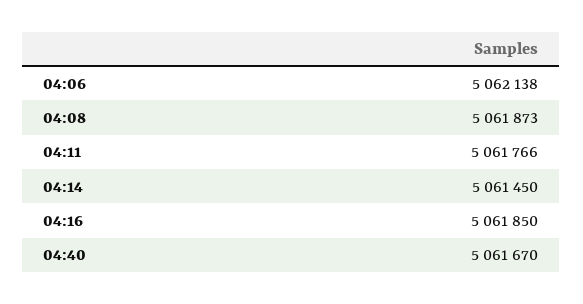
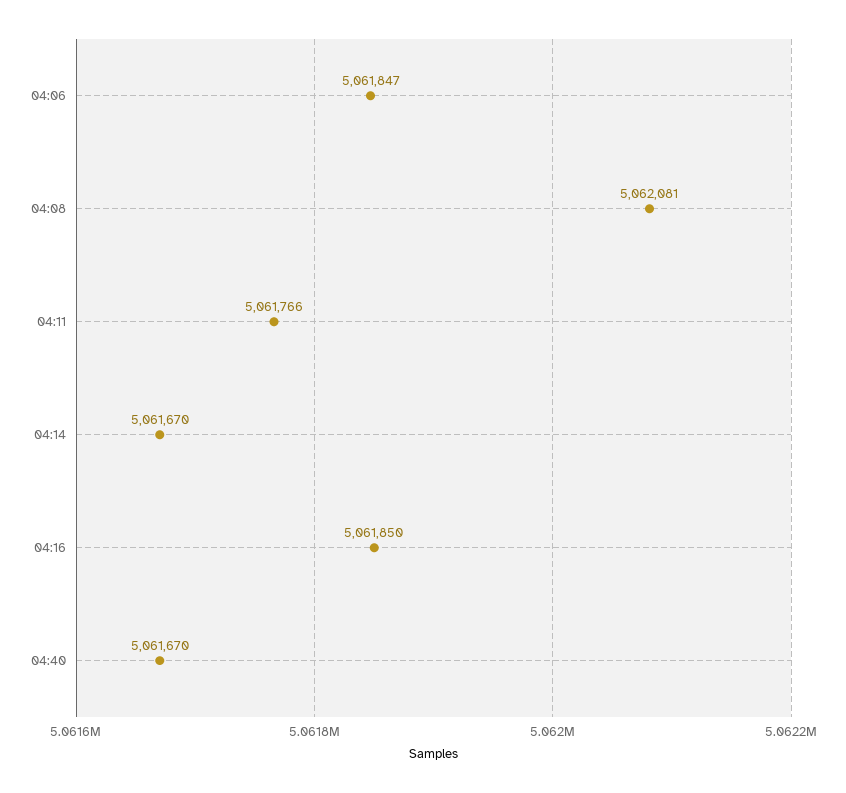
  {
-   "04:06": 5062138,
+   "04:06": 5061847,
-   "04:08": 5061873,
+   "04:08": 5062081,
    "04:11": 5061766,
-   "04:14": 5061450,
+   "04:14": 5061670,
    "04:16": 5061850,
    "04:40": 5061670
  }

